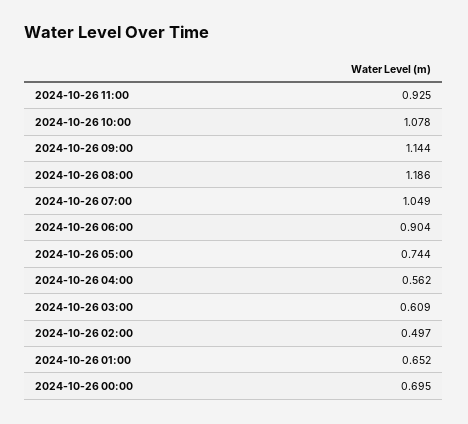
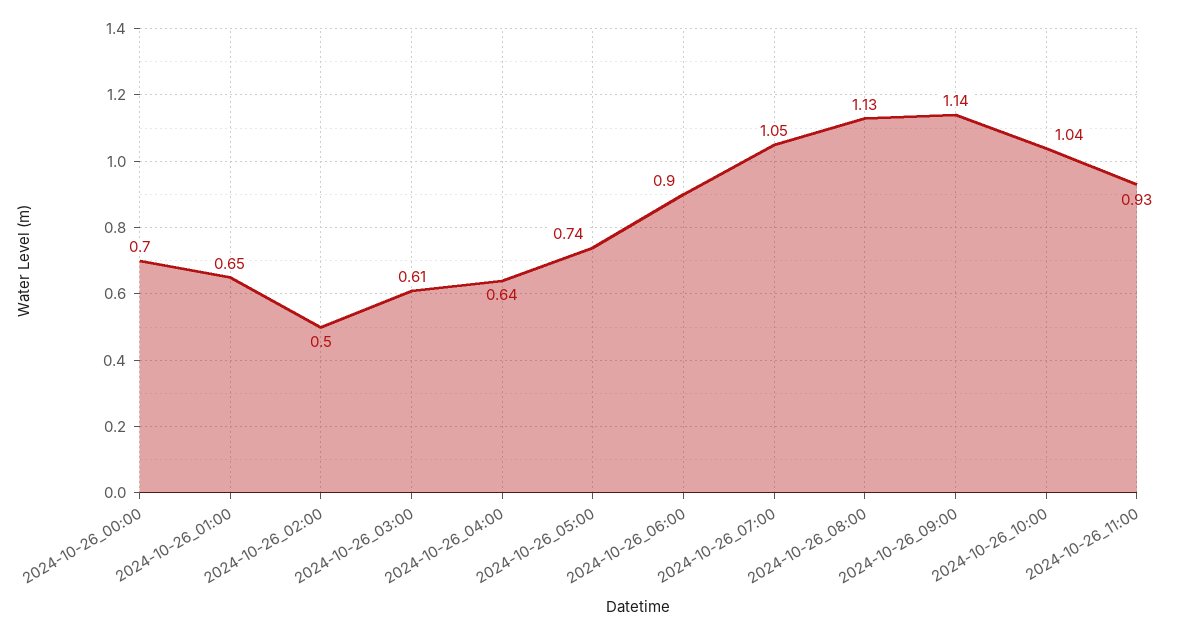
  {
    "2024-10-26 11:00": 0.925,
-   "2024-10-26 10:00": 1.078,
+   "2024-10-26 10:00": 1.04,
    "2024-10-26 09:00": 1.144,
-   "2024-10-26 08:00": 1.186,
+   "2024-10-26 08:00": 1.13,
    "2024-10-26 07:00": 1.049,
    "2024-10-26 06:00": 0.904,
    "2024-10-26 05:00": 0.744,
-   "2024-10-26 04:00": 0.562,
+   "2024-10-26 04:00": 0.64,
    "2024-10-26 03:00": 0.609,
    "2024-10-26 02:00": 0.497,
    "2024-10-26 01:00": 0.652,
    "2024-10-26 00:00": 0.695
  }

